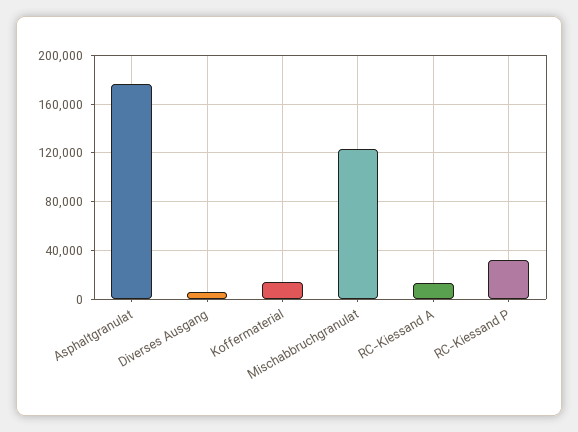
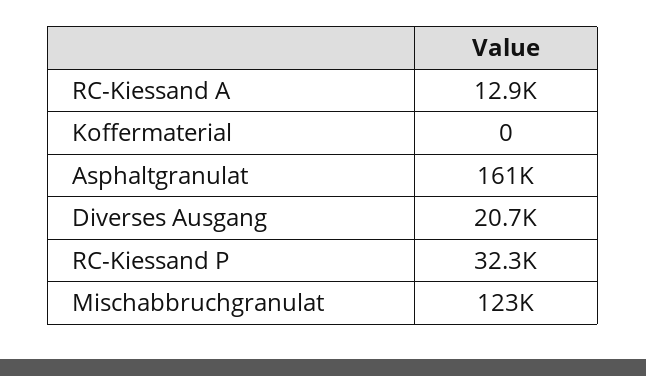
  {
-   "Asphaltgranulat": 175000,
+   "Asphaltgranulat": 161000,
-   "Diverses Ausgang": 5000,
+   "Diverses Ausgang": 20700,
-   "Koffermaterial": 15000,
+   "Koffermaterial": 0,
    "Mischabbruchgranulat": 123000,
    "RC-Kiessand A": 12900,
    "RC-Kiessand P": 32300
  }

